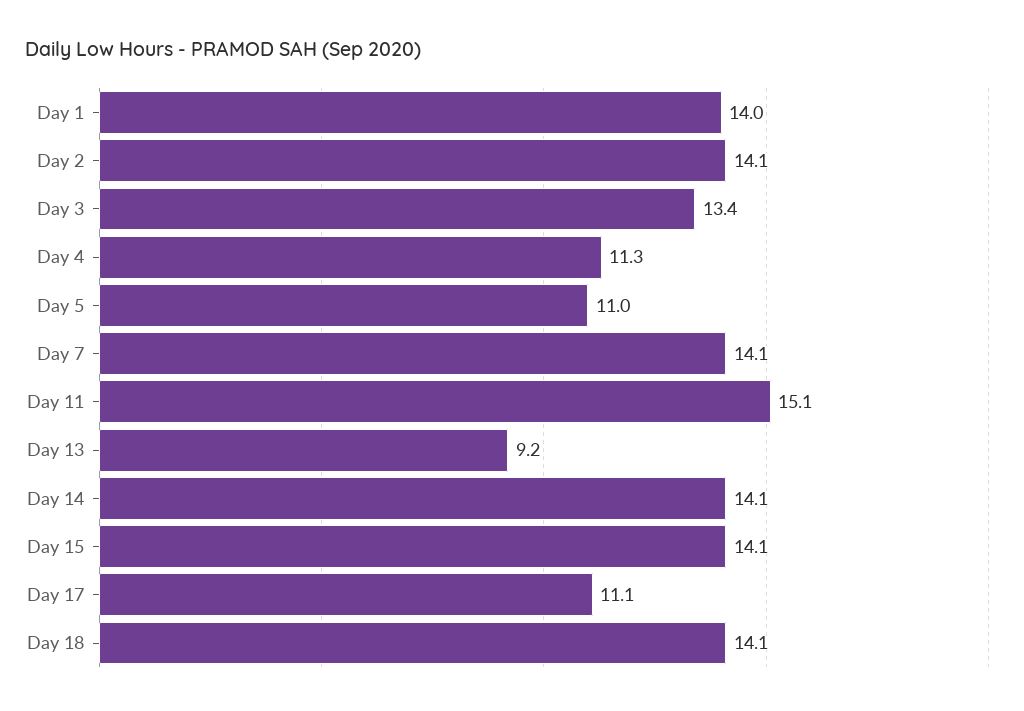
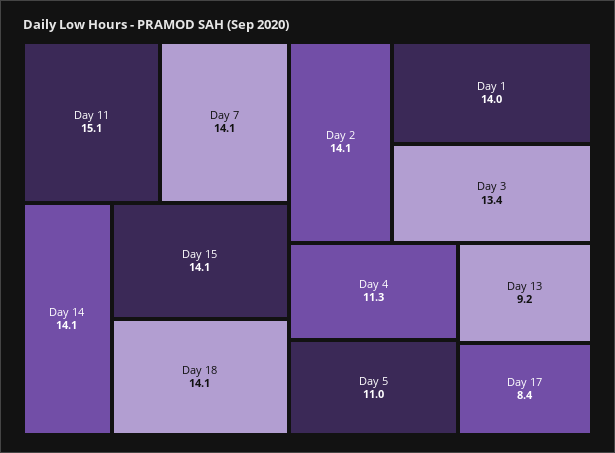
  {
    "Day 1": 14,
    "Day 2": 14.1,
    "Day 3": 13.4,
    "Day 4": 11.3,
    "Day 5": 11,
    "Day 7": 14.1,
    "Day 11": 15.1,
    "Day 13": 9.2,
    "Day 14": 14.1,
    "Day 15": 14.1,
-   "Day 17": 11.1,
+   "Day 17": 8.4,
    "Day 18": 14.1
  }

